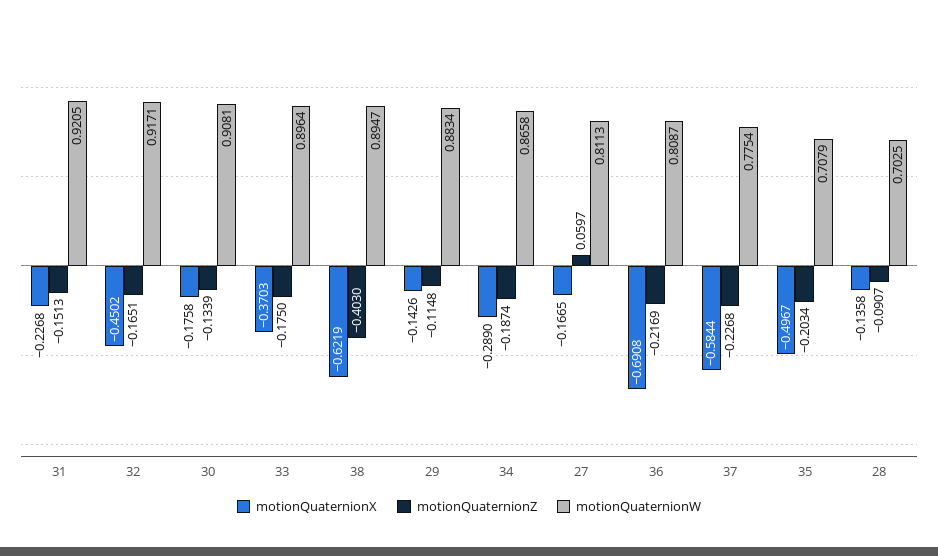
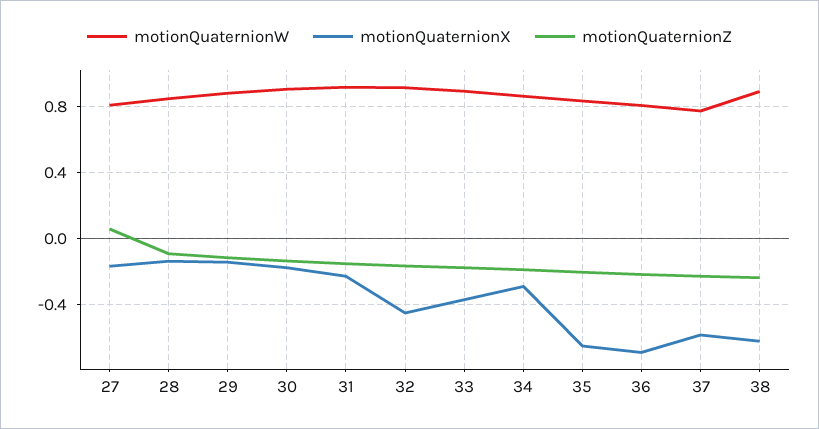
  {
    "motionQuaternionX": {
      "31": -0.2268,
      "32": -0.4502,
      "30": -0.1758,
      "33": -0.3703,
      "38": -0.6219,
      "29": -0.1426,
      "34": -0.289,
      "27": -0.1665,
      "36": -0.6908,
      "37": -0.5844,
-     "35": -0.4967,
+     "35": -0.65,
      "28": -0.1358
    },
    "motionQuaternionZ": {
      "31": -0.1513,
      "32": -0.1651,
      "30": -0.1339,
      "33": -0.175,
-     "38": -0.403,
+     "38": -0.25,
      "29": -0.1148,
      "34": -0.1874,
      "27": 0.0597,
      "36": -0.2169,
      "37": -0.2268,
      "35": -0.2034,
      "28": -0.0907
    },
    "motionQuaternionW": {
      "31": 0.9205,
      "32": 0.9171,
      "30": 0.9081,
      "33": 0.8964,
      "38": 0.8947,
      "29": 0.8834,
      "34": 0.8658,
      "27": 0.8113,
      "36": 0.8087,
      "37": 0.7754,
-     "35": 0.7079,
+     "35": 0.85,
-     "28": 0.7025
+     "28": 0.85
    }
  }

